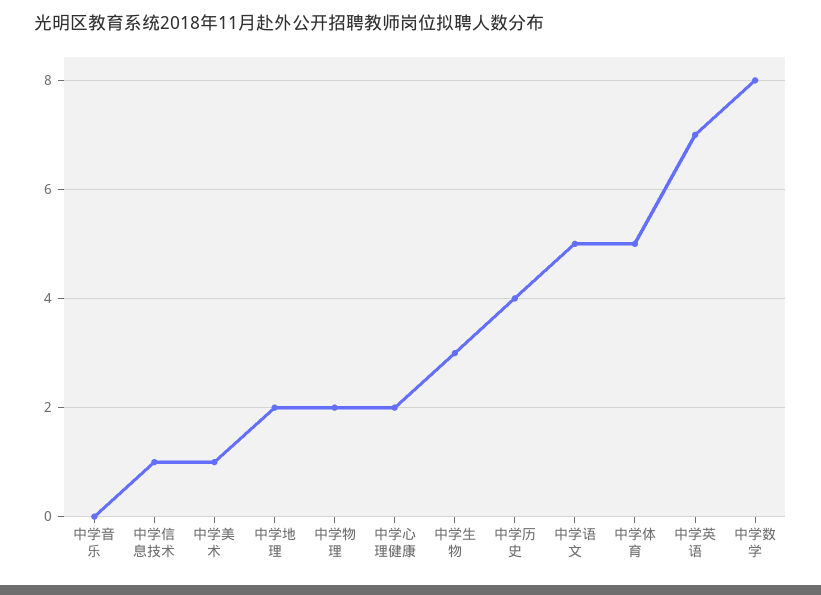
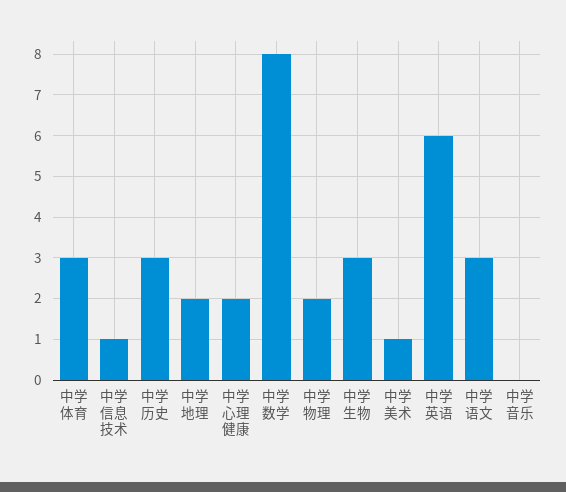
  {
    "中学音乐": 0,
    "中学信息技术": 1,
    "中学美术": 1,
    "中学地理": 2,
    "中学物理": 2,
    "中学心理健康": 2,
    "中学生物": 3,
-   "中学历史": 4,
+   "中学历史": 3,
-   "中学语文": 5,
+   "中学语文": 3,
-   "中学体育": 5,
+   "中学体育": 3,
-   "中学英语": 7,
+   "中学英语": 6,
    "中学数学": 8
  }

